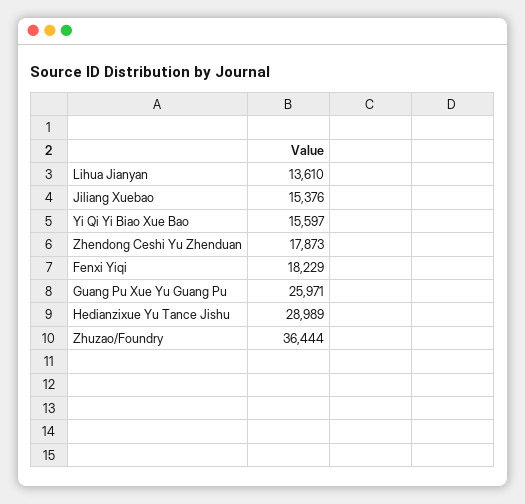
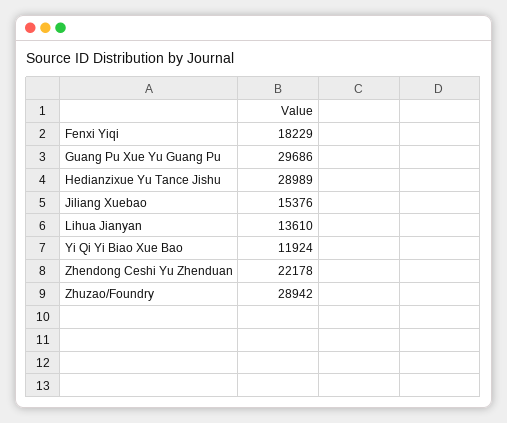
  {
    "Lihua Jianyan": 13610,
    "Jiliang Xuebao": 15376,
-   "Yi Qi Yi Biao Xue Bao": 15597,
+   "Yi Qi Yi Biao Xue Bao": 11924,
-   "Zhendong Ceshi Yu Zhenduan": 17873,
+   "Zhendong Ceshi Yu Zhenduan": 22178,
    "Fenxi Yiqi": 18229,
-   "Guang Pu Xue Yu Guang Pu": 25971,
+   "Guang Pu Xue Yu Guang Pu": 29686,
    "Hedianzixue Yu Tance Jishu": 28989,
-   "Zhuzao/Foundry": 36444
+   "Zhuzao/Foundry": 28942
  }

